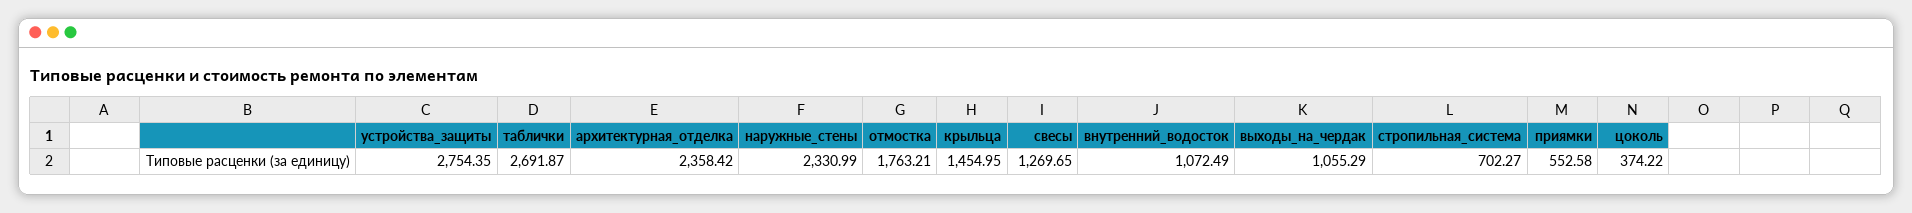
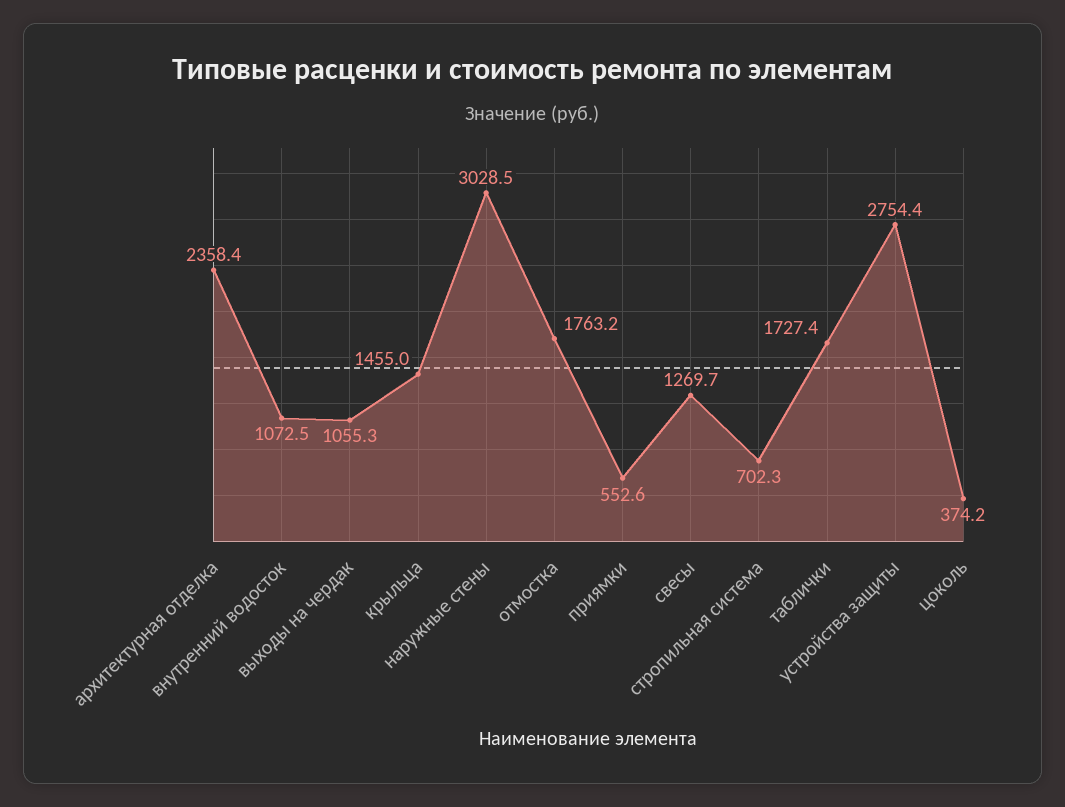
  {
    "устройства_защиты": 2754.35,
-   "таблички": 2691.87,
+   "таблички": 1727.4,
    "архитектурная_отделка": 2358.42,
-   "наружные_стены": 2330.99,
+   "наружные_стены": 3028.5,
    "отмостка": 1763.21,
    "крыльца": 1454.95,
    "свесы": 1269.65,
    "внутренний_водосток": 1072.49,
    "выходы_на_чердак": 1055.29,
    "стропильная_система": 702.27,
    "приямки": 552.58,
    "цоколь": 374.22
  }

